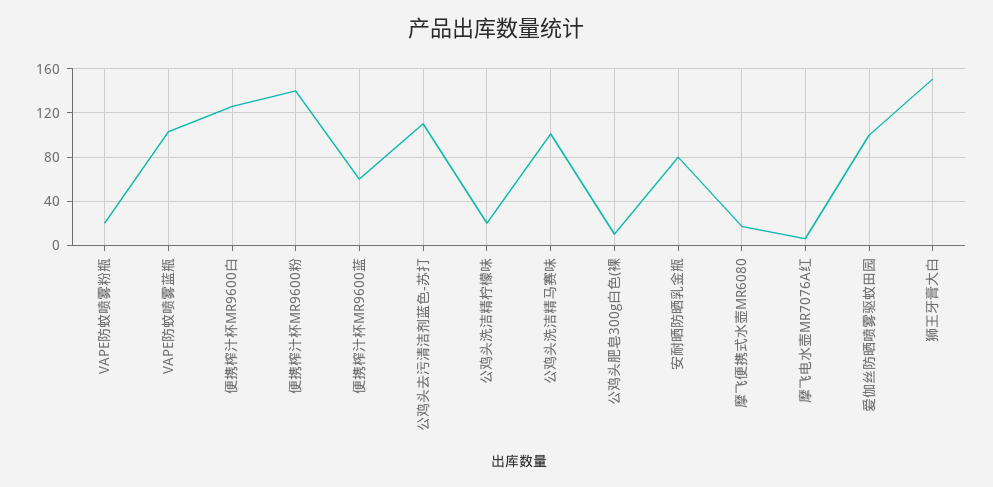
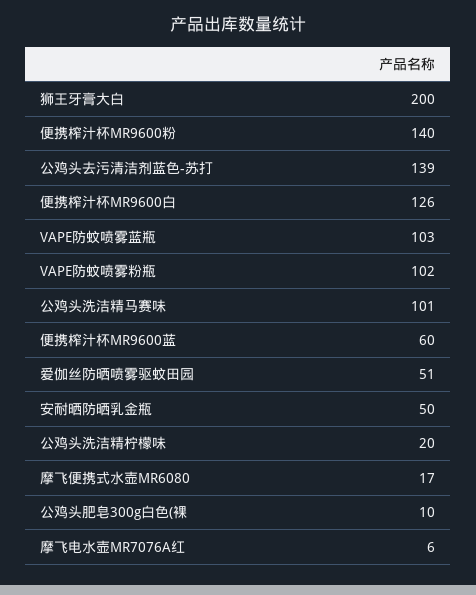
  {
-   "VAPE防蚊喷雾粉瓶": 20,
+   "VAPE防蚊喷雾粉瓶": 102,
    "VAPE防蚊喷雾蓝瓶": 103,
    "便携榨汁杯MR9600白": 126,
    "便携榨汁杯MR9600粉": 140,
    "便携榨汁杯MR9600蓝": 60,
-   "公鸡头去污清洁剂蓝色-苏打": 110,
+   "公鸡头去污清洁剂蓝色-苏打": 139,
    "公鸡头洗洁精柠檬味": 20,
    "公鸡头洗洁精马赛味": 101,
    "公鸡头肥皂300g白色(裸": 10,
-   "安耐晒防晒乳金瓶": 80,
+   "安耐晒防晒乳金瓶": 50,
    "摩飞便携式水壶MR6080": 17,
    "摩飞电水壶MR7076A红": 6,
-   "爱伽丝防晒喷雾驱蚊田园": 100,
+   "爱伽丝防晒喷雾驱蚊田园": 51,
-   "狮王牙膏大白": 150
+   "狮王牙膏大白": 200
  }

